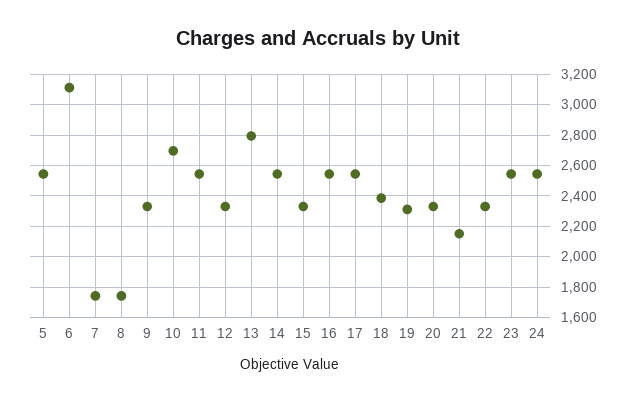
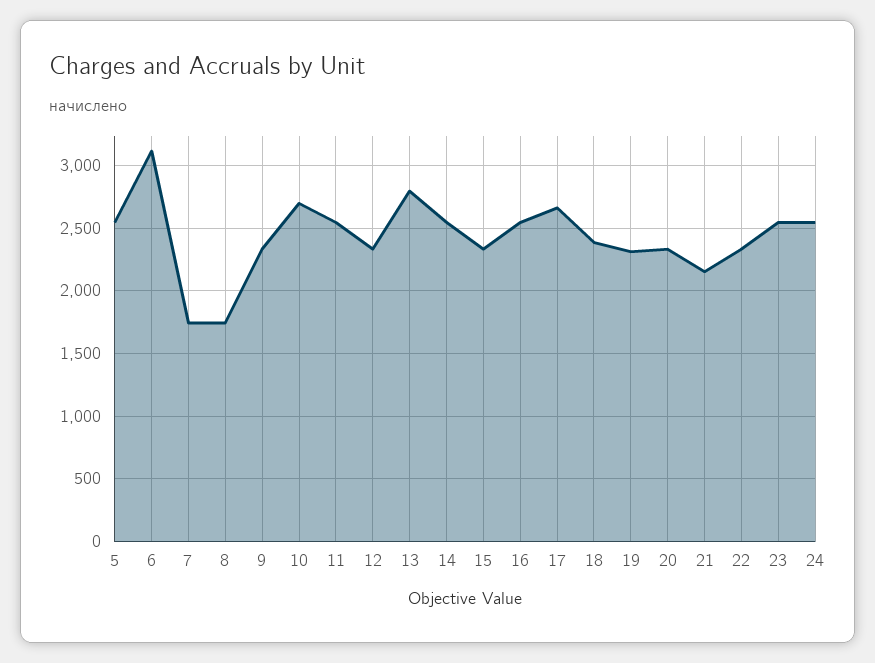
  {
    "5": 2550,
    "6": 3100,
    "7": 1750,
    "8": 1750,
    "9": 2350,
    "10": 2700,
    "11": 2550,
    "12": 2350,
    "13": 2800,
    "14": 2550,
    "15": 2350,
    "16": 2550,
-   "17": 2550,
+   "17": 2650,
    "18": 2400,
    "19": 2300,
    "20": 2350,
    "21": 2150,
    "22": 2350,
    "23": 2550,
    "24": 2550
  }

